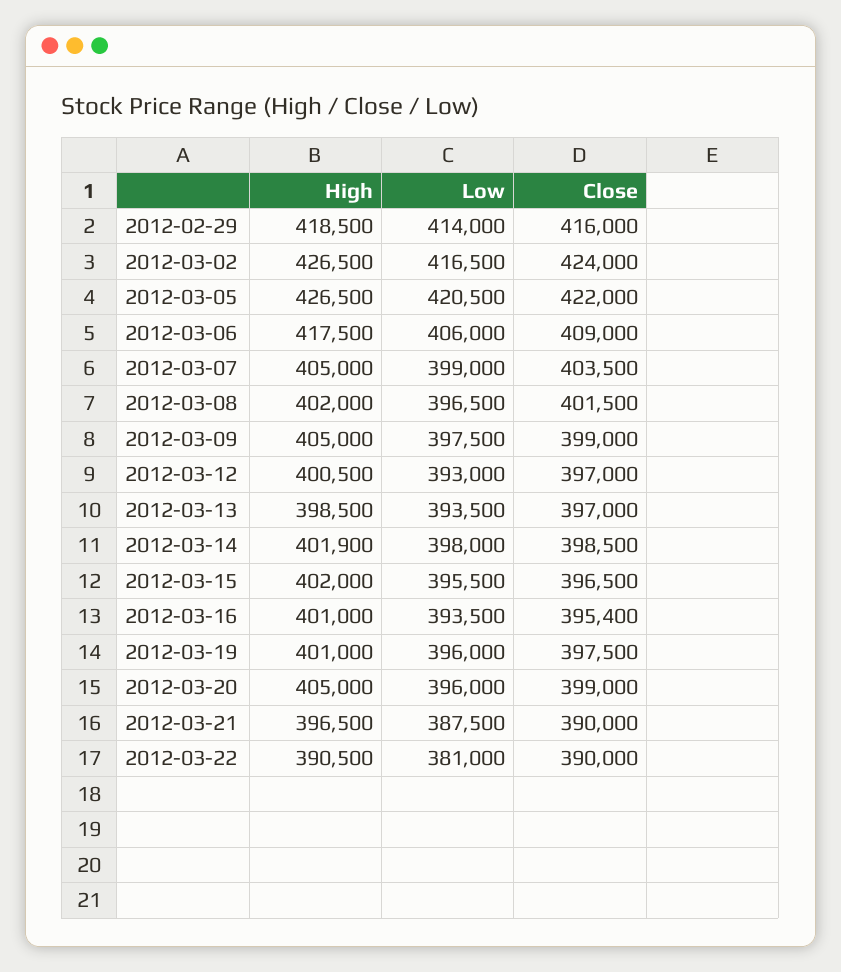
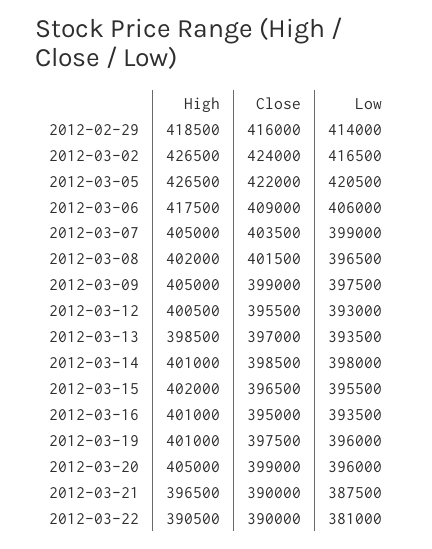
  {
    "High": {
      "2012-02-29": 418500,
      "2012-03-02": 426500,
      "2012-03-05": 426500,
      "2012-03-06": 417500,
      "2012-03-07": 405000,
      "2012-03-08": 402000,
      "2012-03-09": 405000,
      "2012-03-12": 400500,
      "2012-03-13": 398500,
-     "2012-03-14": 401900,
+     "2012-03-14": 401000,
      "2012-03-15": 402000,
      "2012-03-16": 401000,
      "2012-03-19": 401000,
      "2012-03-20": 405000,
      "2012-03-21": 396500,
      "2012-03-22": 390500
    },
    "Low": {
      "2012-02-29": 414000,
      "2012-03-02": 416500,
      "2012-03-05": 420500,
      "2012-03-06": 406000,
      "2012-03-07": 399000,
      "2012-03-08": 396500,
      "2012-03-09": 397500,
      "2012-03-12": 393000,
      "2012-03-13": 393500,
      "2012-03-14": 398000,
      "2012-03-15": 395500,
      "2012-03-16": 393500,
      "2012-03-19": 396000,
      "2012-03-20": 396000,
      "2012-03-21": 387500,
      "2012-03-22": 381000
    },
    "Close": {
      "2012-02-29": 416000,
      "2012-03-02": 424000,
      "2012-03-05": 422000,
      "2012-03-06": 409000,
      "2012-03-07": 403500,
      "2012-03-08": 401500,
      "2012-03-09": 399000,
-     "2012-03-12": 397000,
+     "2012-03-12": 395500,
      "2012-03-13": 397000,
      "2012-03-14": 398500,
      "2012-03-15": 396500,
-     "2012-03-16": 395400,
+     "2012-03-16": 395000,
      "2012-03-19": 397500,
      "2012-03-20": 399000,
      "2012-03-21": 390000,
      "2012-03-22": 390000
    }
  }

